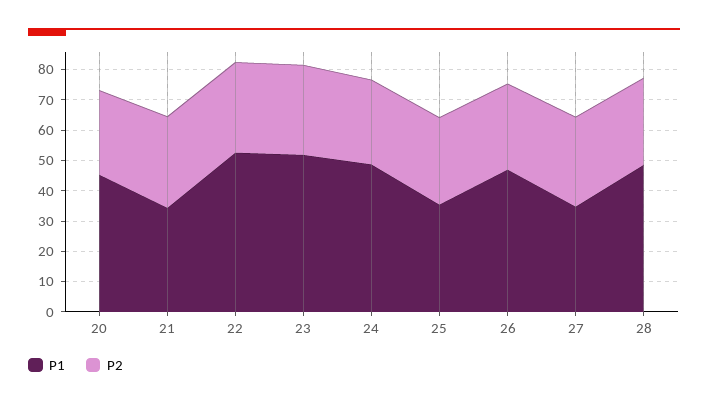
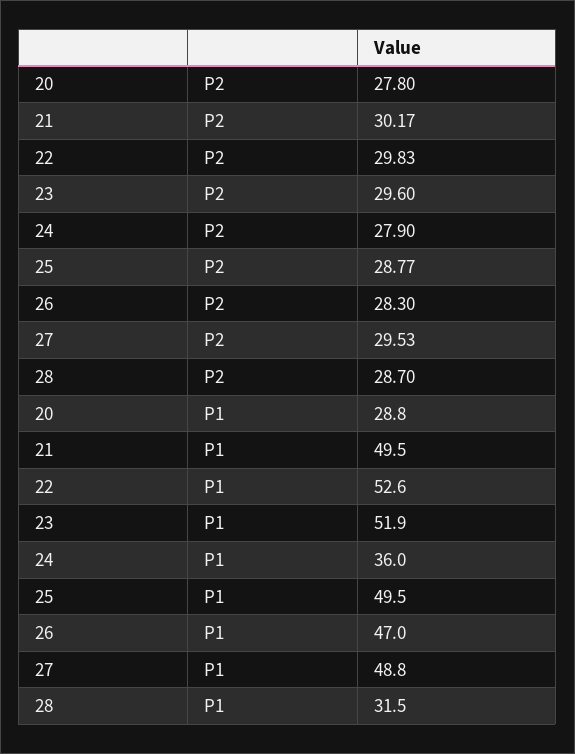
  {
    "P1": {
-     "20": 45,
+     "20": 28.8,
-     "21": 35,
+     "21": 49.5,
      "22": 52.6,
      "23": 51.9,
-     "24": 50,
+     "24": 36,
-     "25": 35,
+     "25": 49.5,
      "26": 47,
-     "27": 35,
+     "27": 48.8,
-     "28": 50
+     "28": 31.5
    },
    "P2": {
      "20": 27.8,
      "21": 30.17,
      "22": 29.83,
      "23": 29.6,
      "24": 27.9,
      "25": 28.77,
      "26": 28.3,
      "27": 29.53,
      "28": 28.7
    }
  }

